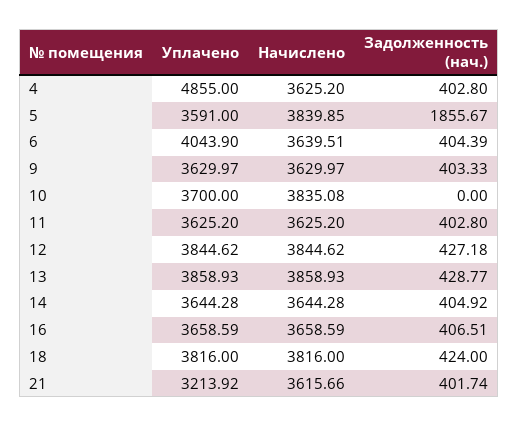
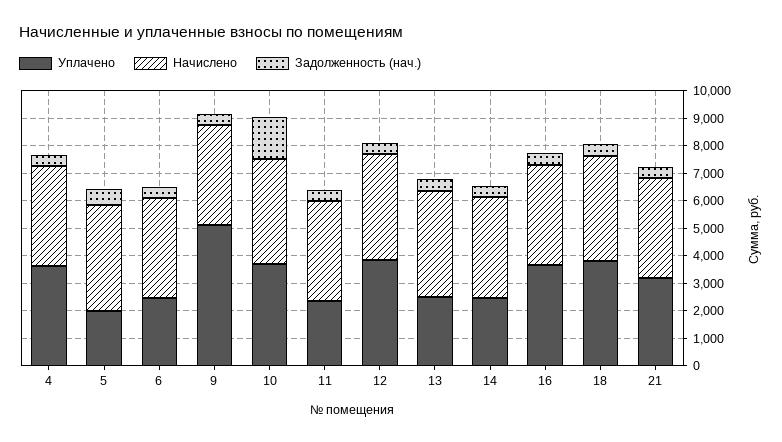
  {
    "Уплачено": {
-     "4": 4855,
+     "4": 3500,
-     "5": 3591,
+     "5": 2000,
-     "6": 4043.9,
+     "6": 2500,
-     "9": 3629.97,
+     "9": 5000,
      "10": 3700,
-     "11": 3625.2,
+     "11": 2500,
      "12": 3844.62,
-     "13": 3858.93,
+     "13": 2500,
-     "14": 3644.28,
+     "14": 2500,
      "16": 3658.59,
      "18": 3816,
      "21": 3213.92
    },
    "Начислено": {
      "4": 3625.2,
      "5": 3839.85,
      "6": 3639.51,
      "9": 3629.97,
      "10": 3835.08,
      "11": 3625.2,
      "12": 3844.62,
      "13": 3858.93,
      "14": 3644.28,
      "16": 3658.59,
      "18": 3816,
      "21": 3615.66
    },
    "Задолженность (нач.)": {
      "4": 402.8,
-     "5": 1855.67,
+     "5": 500,
      "6": 404.39,
      "9": 403.33,
-     "10": 0,
+     "10": 1500,
      "11": 402.8,
      "12": 427.18,
      "13": 428.77,
      "14": 404.92,
      "16": 406.51,
      "18": 424,
      "21": 401.74
    }
  }

